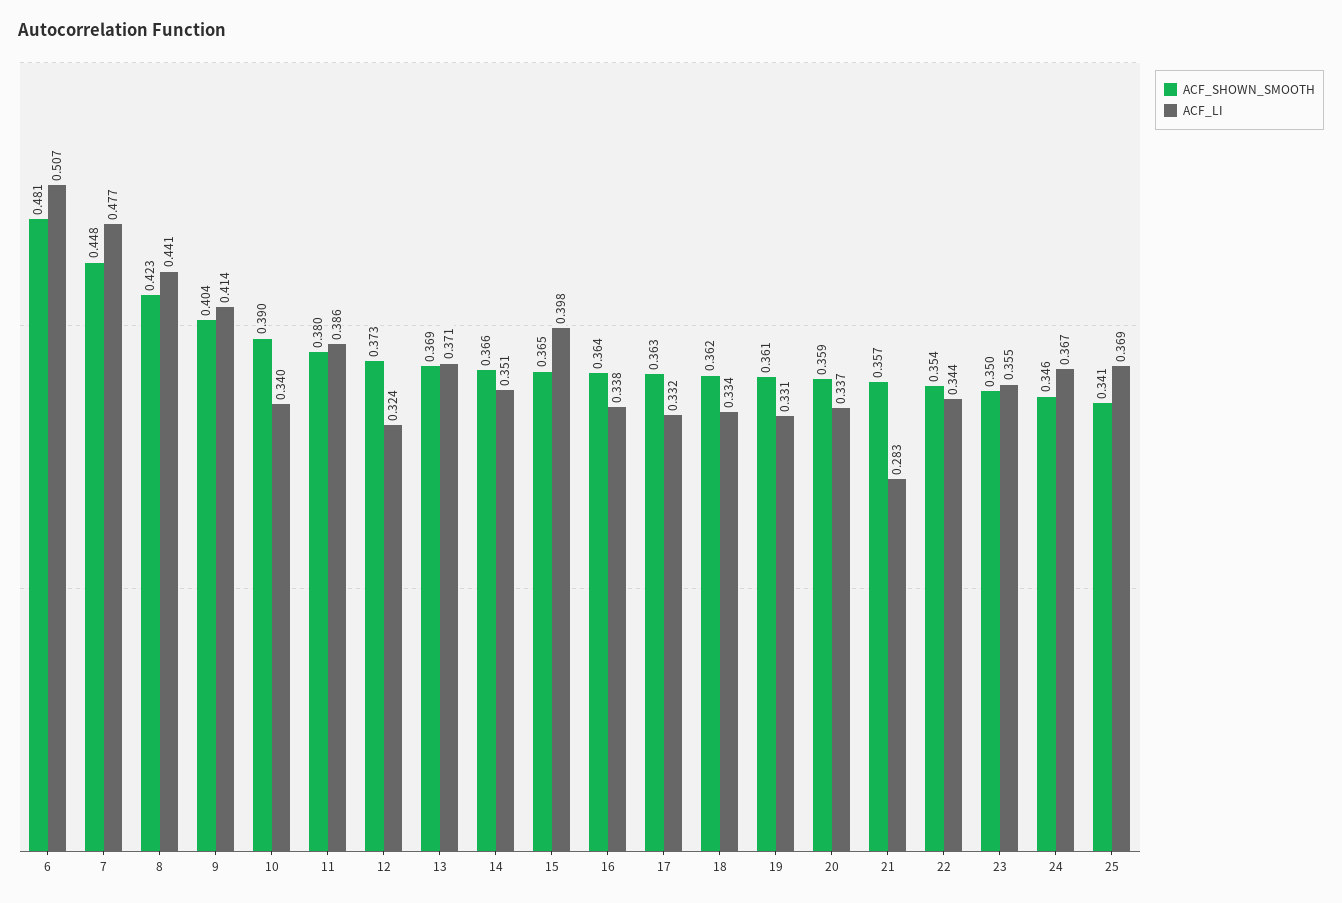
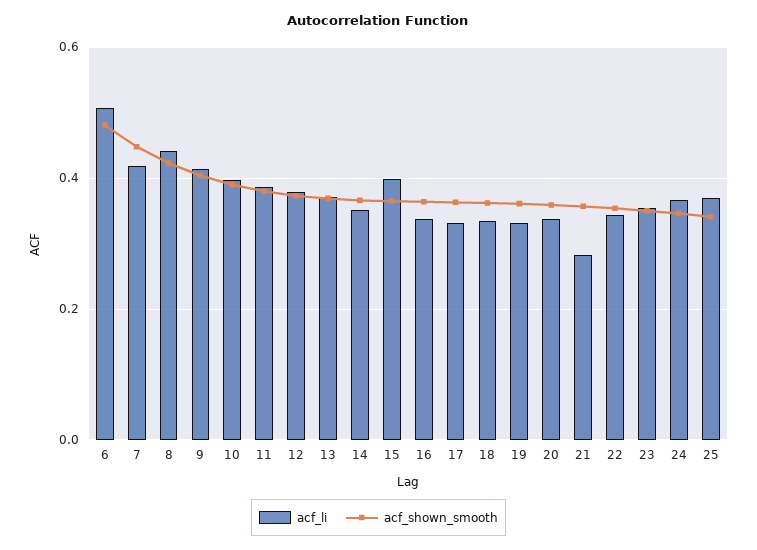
  {
    "ACF_SHOWN_SMOOTH": {
      "6": 0.481,
      "7": 0.448,
      "8": 0.423,
      "9": 0.404,
      "10": 0.39,
      "11": 0.38,
      "12": 0.373,
      "13": 0.369,
      "14": 0.366,
      "15": 0.365,
      "16": 0.364,
      "17": 0.363,
      "18": 0.362,
      "19": 0.361,
      "20": 0.359,
      "21": 0.357,
      "22": 0.354,
      "23": 0.35,
      "24": 0.346,
      "25": 0.341
    },
    "ACF_LI": {
      "6": 0.507,
-     "7": 0.477,
+     "7": 0.42,
      "8": 0.441,
      "9": 0.414,
-     "10": 0.34,
+     "10": 0.4,
      "11": 0.386,
-     "12": 0.324,
+     "12": 0.38,
      "13": 0.371,
      "14": 0.351,
      "15": 0.398,
      "16": 0.338,
      "17": 0.332,
      "18": 0.334,
      "19": 0.331,
      "20": 0.337,
      "21": 0.283,
      "22": 0.344,
      "23": 0.355,
      "24": 0.367,
      "25": 0.369
    }
  }

